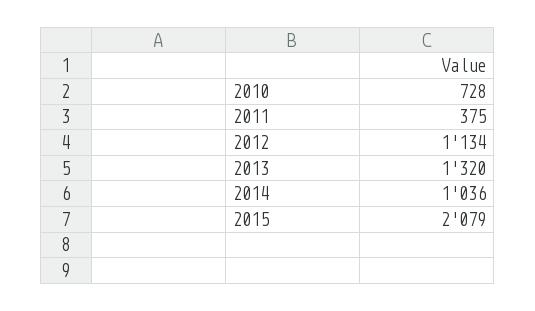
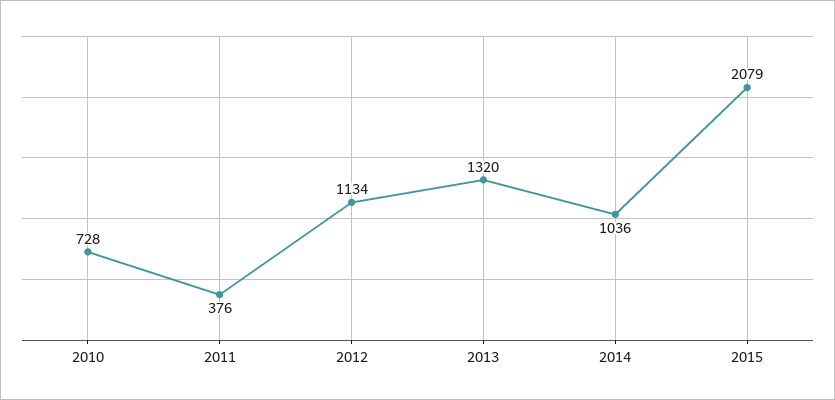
  {
    "2010": 728,
-   "2011": 375,
+   "2011": 376,
    "2012": 1134,
    "2013": 1320,
    "2014": 1036,
    "2015": 2079
  }

